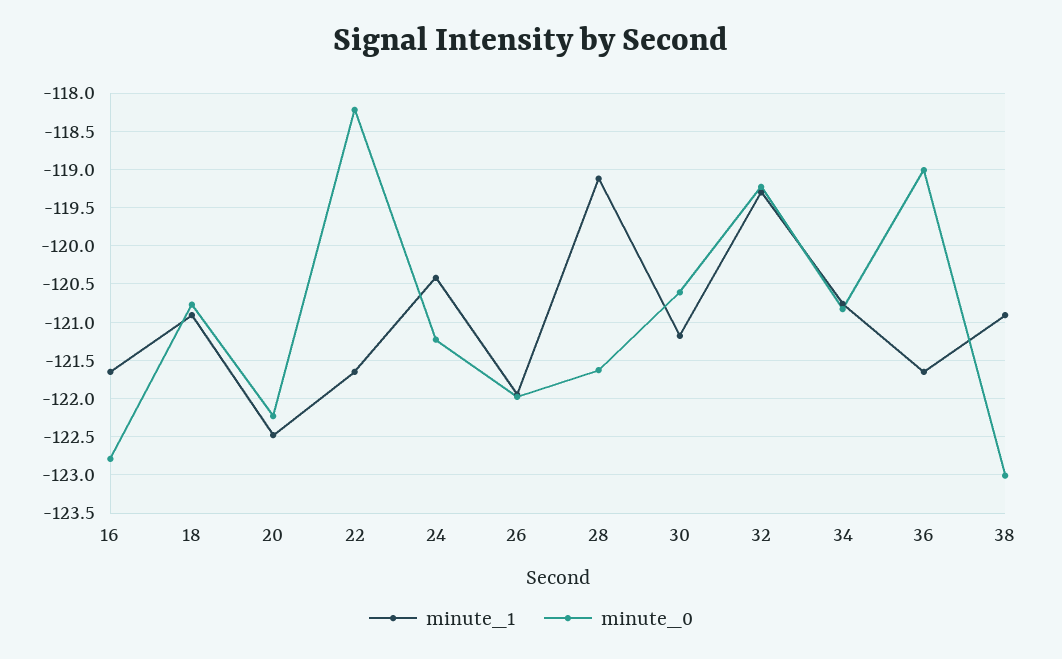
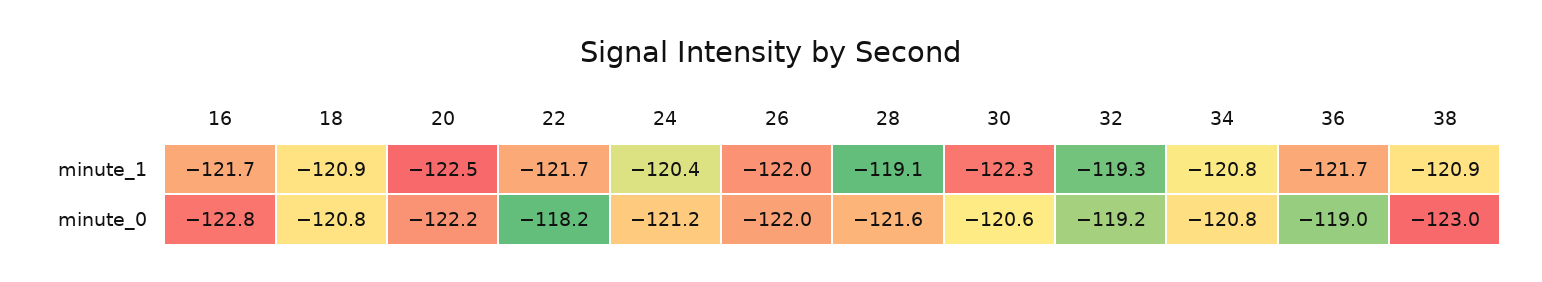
  {
    "minute_1": {
      "16": -121.7,
      "18": -120.9,
      "20": -122.5,
      "22": -121.7,
      "24": -120.4,
      "26": -122,
      "28": -119.1,
-     "30": -121.2,
+     "30": -122.3,
      "32": -119.3,
      "34": -120.8,
      "36": -121.7,
      "38": -120.9
    },
    "minute_0": {
      "16": -122.8,
      "18": -120.8,
      "20": -122.2,
      "22": -118.2,
      "24": -121.2,
      "26": -122,
      "28": -121.6,
      "30": -120.6,
      "32": -119.2,
      "34": -120.8,
      "36": -119,
      "38": -123
    }
  }

